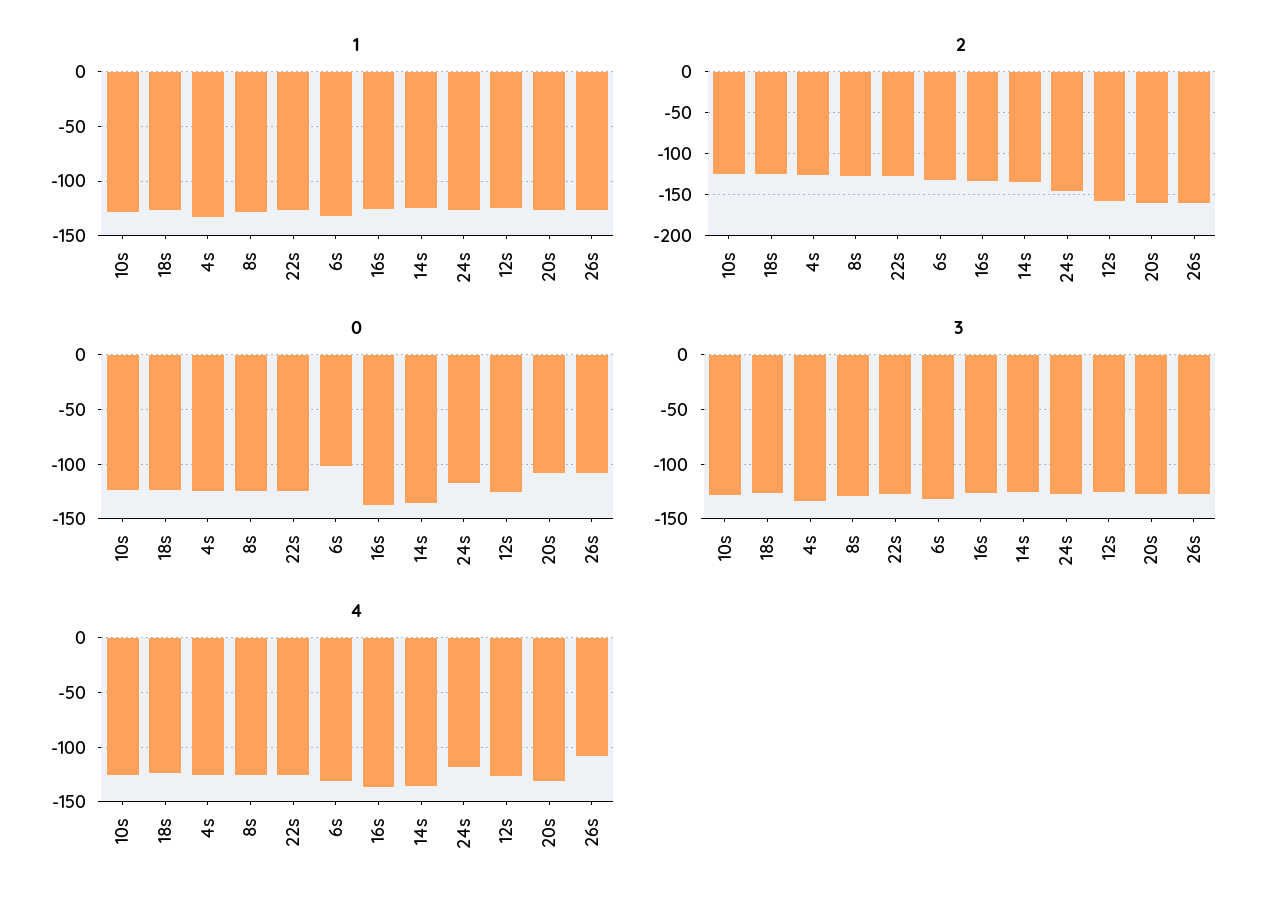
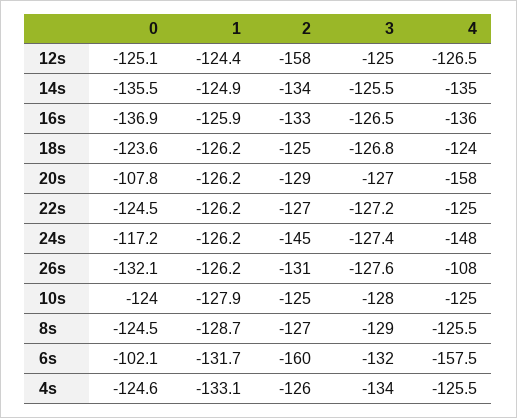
  {
    "1": {
      "10s": -127.9,
      "18s": -126.2,
      "4s": -133.1,
      "8s": -128.7,
      "22s": -126.2,
      "6s": -131.7,
      "16s": -125.9,
      "14s": -124.9,
      "24s": -126.2,
      "12s": -124.4,
      "20s": -126.2,
      "26s": -126.2
    },
    "2": {
      "10s": -125,
      "18s": -125,
      "4s": -126,
      "8s": -127,
      "22s": -127,
-     "6s": -130,
+     "6s": -160,
      "16s": -133,
      "14s": -134,
      "24s": -145,
      "12s": -158,
-     "20s": -160,
+     "20s": -129,
-     "26s": -160
+     "26s": -131
    },
    "0": {
      "10s": -124,
      "18s": -123.6,
      "4s": -124.6,
      "8s": -124.5,
      "22s": -124.5,
      "6s": -102.1,
      "16s": -136.9,
      "14s": -135.5,
      "24s": -117.2,
      "12s": -125.1,
      "20s": -107.8,
-     "26s": -110
+     "26s": -132.1
    },
    "3": {
      "10s": -128,
      "18s": -126.8,
      "4s": -134,
      "8s": -129,
      "22s": -127.2,
      "6s": -132,
      "16s": -126.5,
      "14s": -125.5,
      "24s": -127.4,
      "12s": -125,
      "20s": -127,
      "26s": -127.6
    },
    "4": {
      "10s": -125,
      "18s": -124,
      "4s": -125.5,
      "8s": -125.5,
      "22s": -125,
-     "6s": -130,
+     "6s": -157.5,
      "16s": -136,
      "14s": -135,
-     "24s": -120,
+     "24s": -148,
      "12s": -126.5,
-     "20s": -130,
+     "20s": -158,
      "26s": -108
    }
  }

